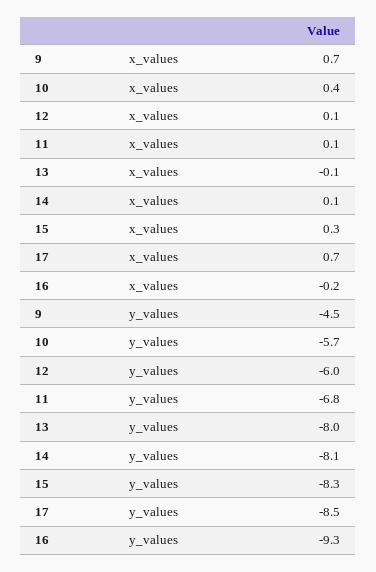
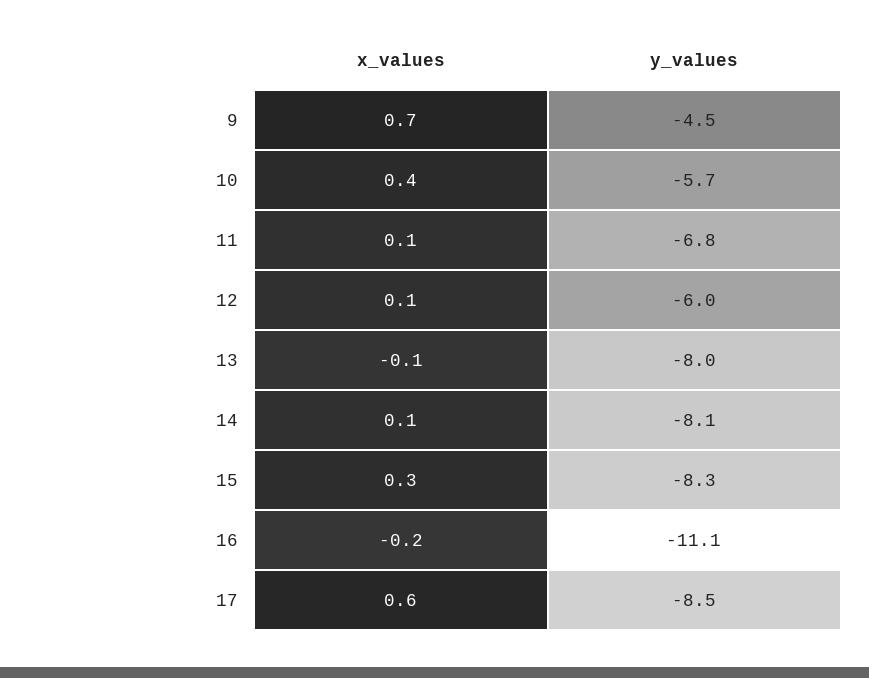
  {
    "9": {
      "x_values": 0.7,
      "y_values": -4.5
    },
    "10": {
      "x_values": 0.4,
      "y_values": -5.7
    },
    "12": {
      "x_values": 0.1,
      "y_values": -6
    },
    "11": {
      "x_values": 0.1,
      "y_values": -6.8
    },
    "13": {
      "x_values": -0.1,
      "y_values": -8
    },
    "14": {
      "x_values": 0.1,
      "y_values": -8.1
    },
    "15": {
      "x_values": 0.3,
      "y_values": -8.3
    },
    "17": {
-     "x_values": 0.7,
+     "x_values": 0.6,
      "y_values": -8.5
    },
    "16": {
      "x_values": -0.2,
-     "y_values": -9.3
+     "y_values": -11.1
    }
  }

